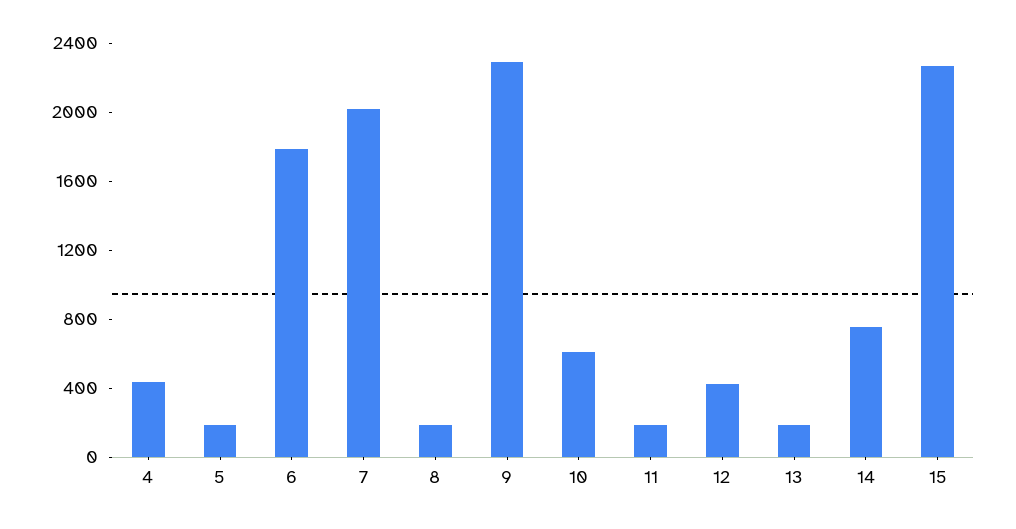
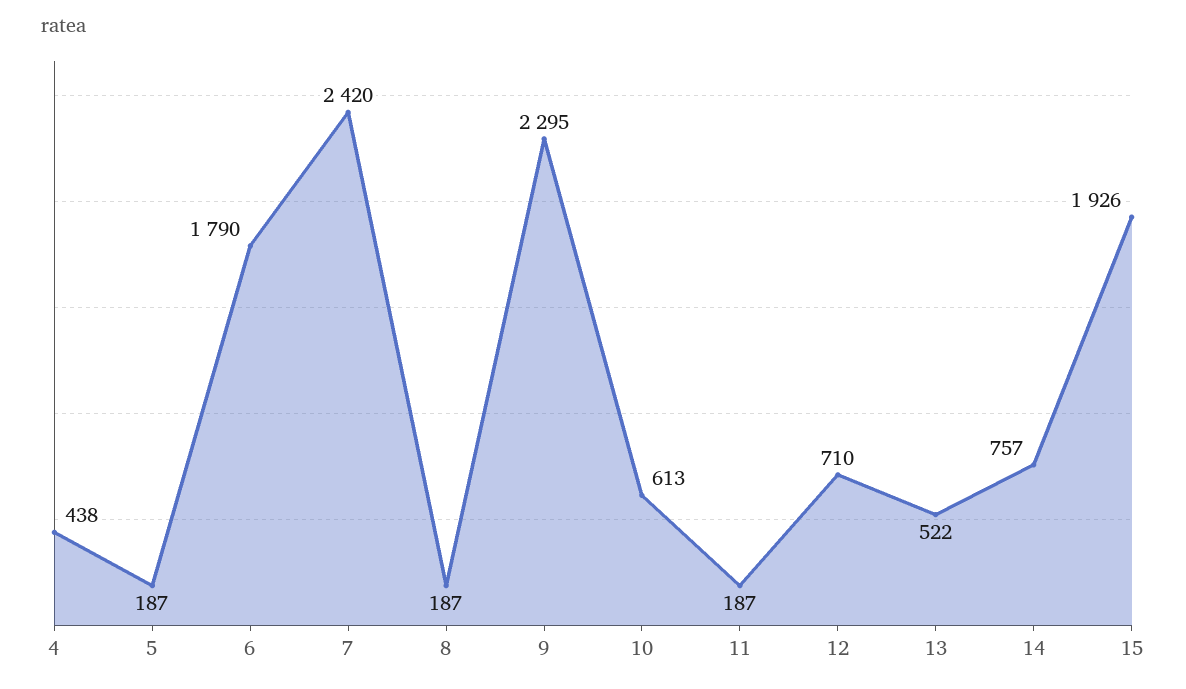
  {
    "4": 438,
    "5": 187,
    "6": 1790,
-   "7": 2000,
+   "7": 2420,
    "8": 187,
    "9": 2295,
    "10": 613,
    "11": 187,
-   "12": 400,
+   "12": 710,
-   "13": 200,
+   "13": 522,
    "14": 757,
-   "15": 2300
+   "15": 1926
  }

